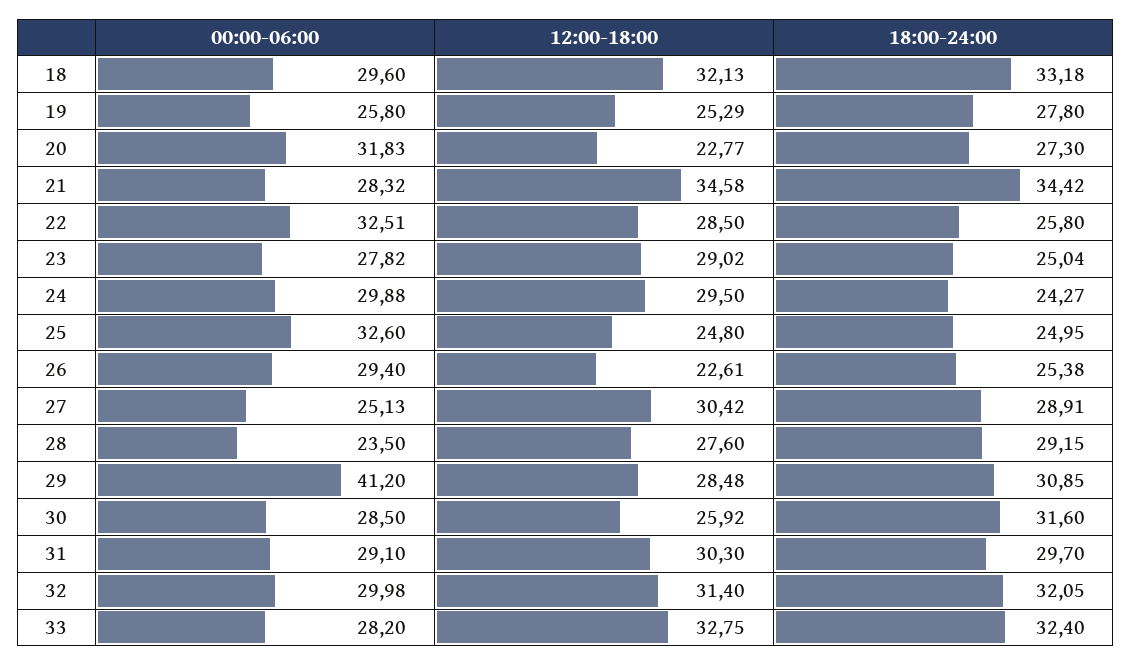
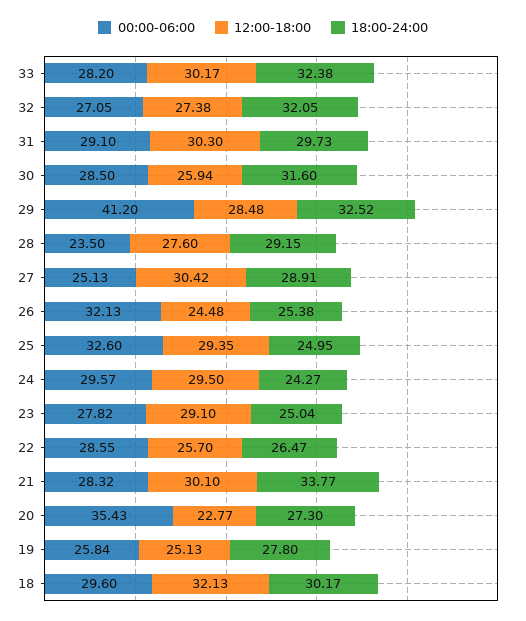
  {
    "00:00-06:00": {
      "18": 29.6,
-     "19": 25.8,
+     "19": 25.84,
-     "20": 31.83,
+     "20": 35.43,
      "21": 28.32,
-     "22": 32.51,
+     "22": 28.55,
      "23": 27.82,
-     "24": 29.88,
+     "24": 29.57,
      "25": 32.6,
-     "26": 29.4,
+     "26": 32.13,
      "27": 25.13,
      "28": 23.5,
      "29": 41.2,
      "30": 28.5,
      "31": 29.1,
-     "32": 29.98,
+     "32": 27.05,
      "33": 28.2
    },
    "12:00-18:00": {
      "18": 32.13,
-     "19": 25.29,
+     "19": 25.13,
      "20": 22.77,
-     "21": 34.58,
+     "21": 30.1,
-     "22": 28.5,
+     "22": 25.7,
-     "23": 29.02,
+     "23": 29.1,
      "24": 29.5,
-     "25": 24.8,
+     "25": 29.35,
-     "26": 22.61,
+     "26": 24.48,
      "27": 30.42,
      "28": 27.6,
      "29": 28.48,
-     "30": 25.92,
+     "30": 25.94,
      "31": 30.3,
-     "32": 31.4,
+     "32": 27.38,
-     "33": 32.75
+     "33": 30.17
    },
    "18:00-24:00": {
-     "18": 33.18,
+     "18": 30.17,
      "19": 27.8,
      "20": 27.3,
-     "21": 34.42,
+     "21": 33.77,
-     "22": 25.8,
+     "22": 26.47,
      "23": 25.04,
      "24": 24.27,
      "25": 24.95,
      "26": 25.38,
      "27": 28.91,
      "28": 29.15,
-     "29": 30.85,
+     "29": 32.52,
      "30": 31.6,
-     "31": 29.7,
+     "31": 29.73,
      "32": 32.05,
-     "33": 32.4
+     "33": 32.38
    }
  }

